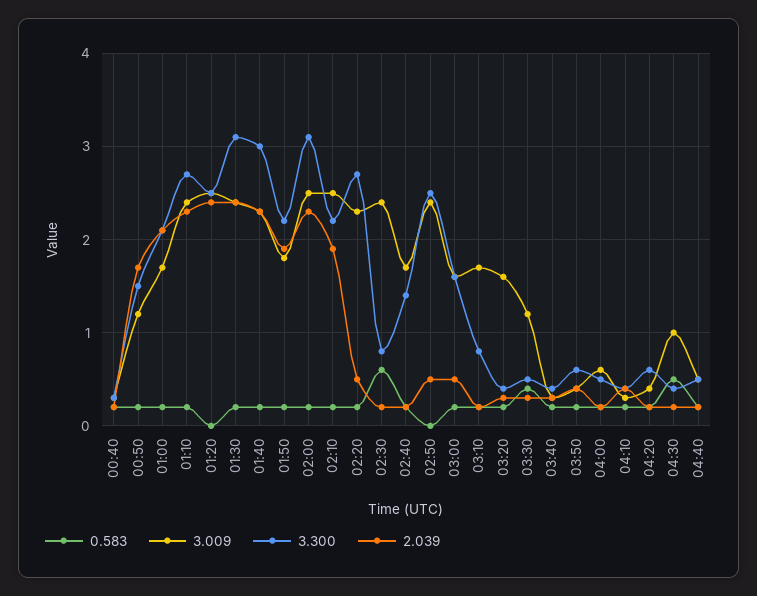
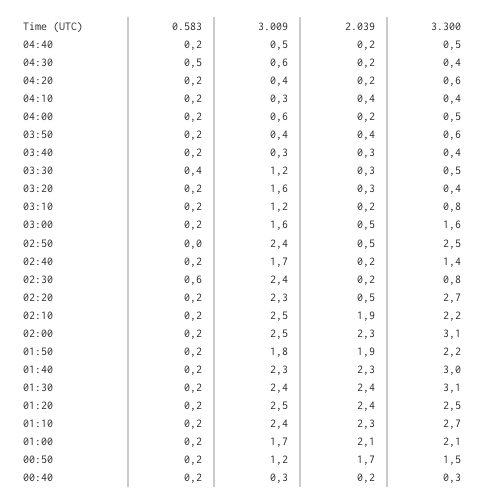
  {
    "0.583": {
      "00:40": 0.2,
      "00:50": 0.2,
      "01:00": 0.2,
      "01:10": 0.2,
-     "01:20": 0,
+     "01:20": 0.2,
      "01:30": 0.2,
      "01:40": 0.2,
      "01:50": 0.2,
      "02:00": 0.2,
      "02:10": 0.2,
      "02:20": 0.2,
      "02:30": 0.6,
      "02:40": 0.2,
      "02:50": 0,
      "03:00": 0.2,
      "03:10": 0.2,
      "03:20": 0.2,
      "03:30": 0.4,
      "03:40": 0.2,
      "03:50": 0.2,
      "04:00": 0.2,
      "04:10": 0.2,
      "04:20": 0.2,
      "04:30": 0.5,
      "04:40": 0.2
    },
    "3.009": {
      "00:40": 0.3,
      "00:50": 1.2,
      "01:00": 1.7,
      "01:10": 2.4,
      "01:20": 2.5,
      "01:30": 2.4,
      "01:40": 2.3,
      "01:50": 1.8,
      "02:00": 2.5,
      "02:10": 2.5,
      "02:20": 2.3,
      "02:30": 2.4,
      "02:40": 1.7,
      "02:50": 2.4,
      "03:00": 1.6,
-     "03:10": 1.7,
+     "03:10": 1.2,
      "03:20": 1.6,
      "03:30": 1.2,
      "03:40": 0.3,
      "03:50": 0.4,
      "04:00": 0.6,
      "04:10": 0.3,
      "04:20": 0.4,
-     "04:30": 1,
+     "04:30": 0.6,
      "04:40": 0.5
    },
    "3.300": {
      "00:40": 0.3,
      "00:50": 1.5,
      "01:00": 2.1,
      "01:10": 2.7,
      "01:20": 2.5,
      "01:30": 3.1,
      "01:40": 3,
      "01:50": 2.2,
      "02:00": 3.1,
      "02:10": 2.2,
      "02:20": 2.7,
      "02:30": 0.8,
      "02:40": 1.4,
      "02:50": 2.5,
      "03:00": 1.6,
      "03:10": 0.8,
      "03:20": 0.4,
      "03:30": 0.5,
      "03:40": 0.4,
      "03:50": 0.6,
      "04:00": 0.5,
      "04:10": 0.4,
      "04:20": 0.6,
      "04:30": 0.4,
      "04:40": 0.5
    },
    "2.039": {
      "00:40": 0.2,
      "00:50": 1.7,
      "01:00": 2.1,
      "01:10": 2.3,
      "01:20": 2.4,
      "01:30": 2.4,
      "01:40": 2.3,
      "01:50": 1.9,
      "02:00": 2.3,
      "02:10": 1.9,
      "02:20": 0.5,
      "02:30": 0.2,
      "02:40": 0.2,
      "02:50": 0.5,
      "03:00": 0.5,
      "03:10": 0.2,
      "03:20": 0.3,
      "03:30": 0.3,
      "03:40": 0.3,
      "03:50": 0.4,
      "04:00": 0.2,
      "04:10": 0.4,
      "04:20": 0.2,
      "04:30": 0.2,
      "04:40": 0.2
    }
  }

